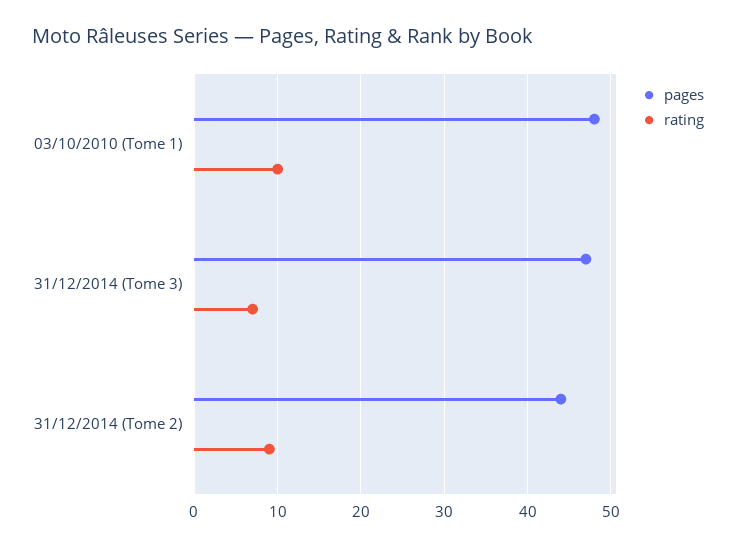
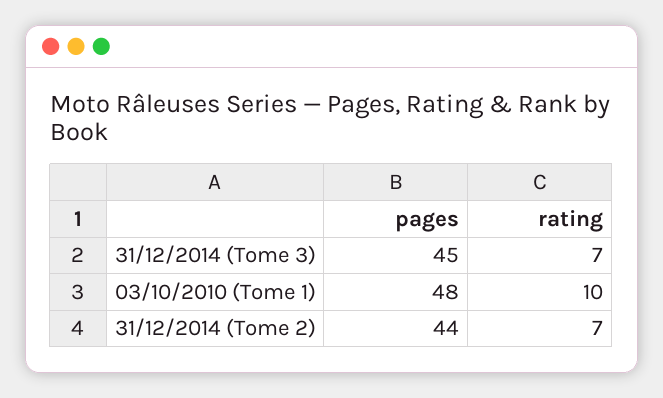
  {
    "pages": {
      "03/10/2010 (Tome 1)": 48,
-     "31/12/2014 (Tome 3)": 47,
+     "31/12/2014 (Tome 3)": 45,
      "31/12/2014 (Tome 2)": 44
    },
    "rating": {
      "03/10/2010 (Tome 1)": 10,
      "31/12/2014 (Tome 3)": 7,
-     "31/12/2014 (Tome 2)": 9
+     "31/12/2014 (Tome 2)": 7
    }
  }

